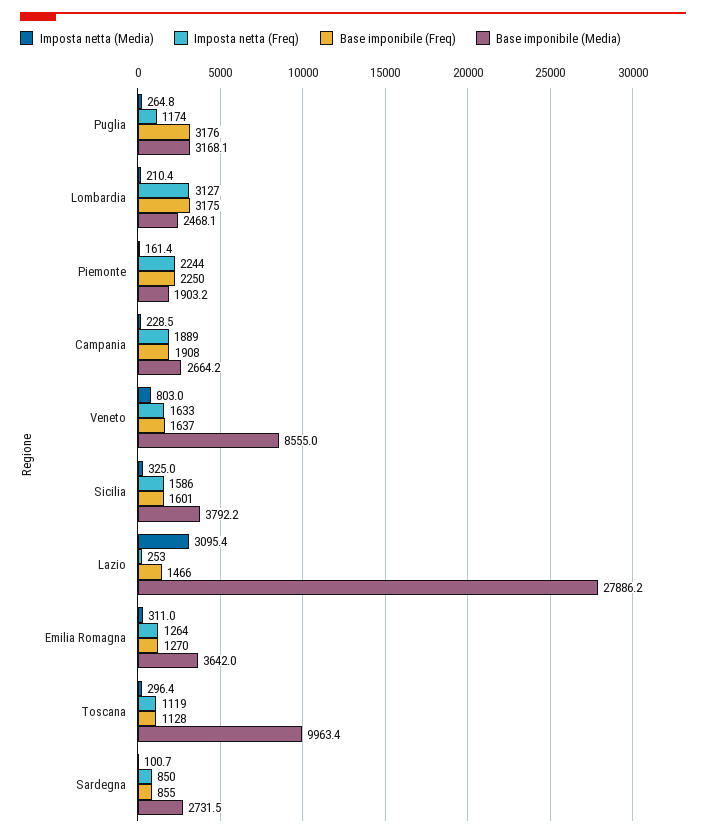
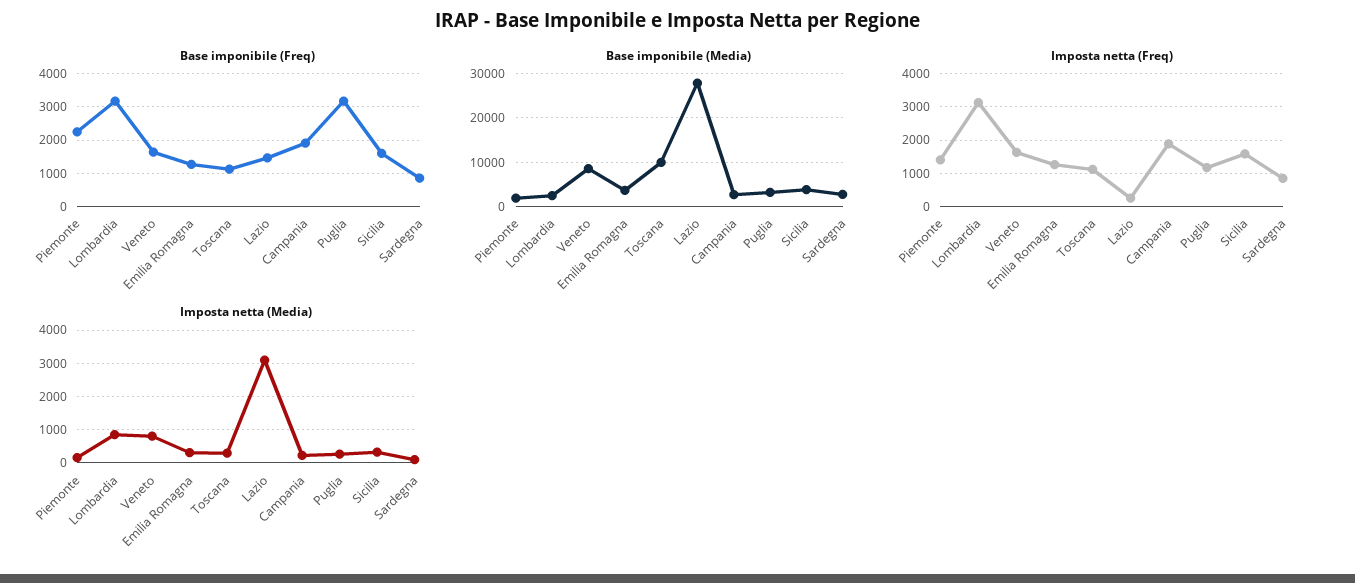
  {
    "Imposta netta (Media)": {
      "Puglia": 264.8,
-     "Lombardia": 210.4,
+     "Lombardia": 800,
      "Piemonte": 161.4,
      "Campania": 228.5,
      "Veneto": 803,
      "Sicilia": 325,
      "Lazio": 3095.4,
      "Emilia Romagna": 311,
      "Toscana": 296.4,
      "Sardegna": 100.7
    },
    "Imposta netta (Freq)": {
      "Puglia": 1174,
      "Lombardia": 3127,
-     "Piemonte": 2244,
+     "Piemonte": 1400,
      "Campania": 1889,
      "Veneto": 1633,
      "Sicilia": 1586,
      "Lazio": 253,
      "Emilia Romagna": 1264,
      "Toscana": 1119,
      "Sardegna": 850
    },
    "Base imponibile (Freq)": {
      "Puglia": 3176,
      "Lombardia": 3175,
      "Piemonte": 2250,
      "Campania": 1908,
      "Veneto": 1637,
      "Sicilia": 1601,
      "Lazio": 1466,
      "Emilia Romagna": 1270,
      "Toscana": 1128,
      "Sardegna": 855
    },
    "Base imponibile (Media)": {
      "Puglia": 3168.1,
      "Lombardia": 2468.1,
      "Piemonte": 1903.2,
      "Campania": 2664.2,
      "Veneto": 8555,
      "Sicilia": 3792.2,
      "Lazio": 27886.2,
      "Emilia Romagna": 3642,
      "Toscana": 9963.4,
      "Sardegna": 2731.5
    }
  }

